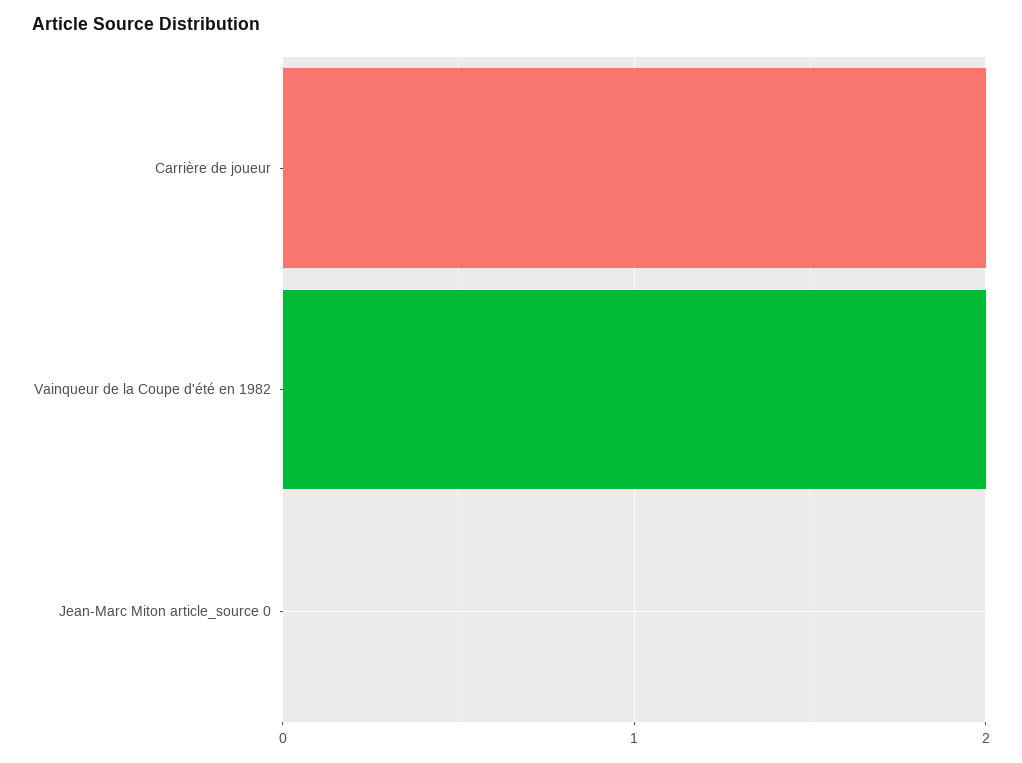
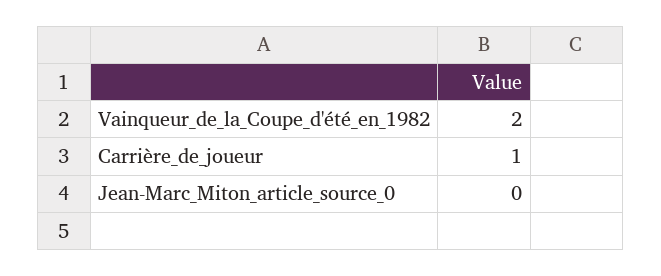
  {
-   "Carrière de joueur": 2,
+   "Carrière de joueur": 1,
    "Vainqueur de la Coupe d'été en 1982": 2,
    "Jean-Marc Miton article_source 0": 0
  }

